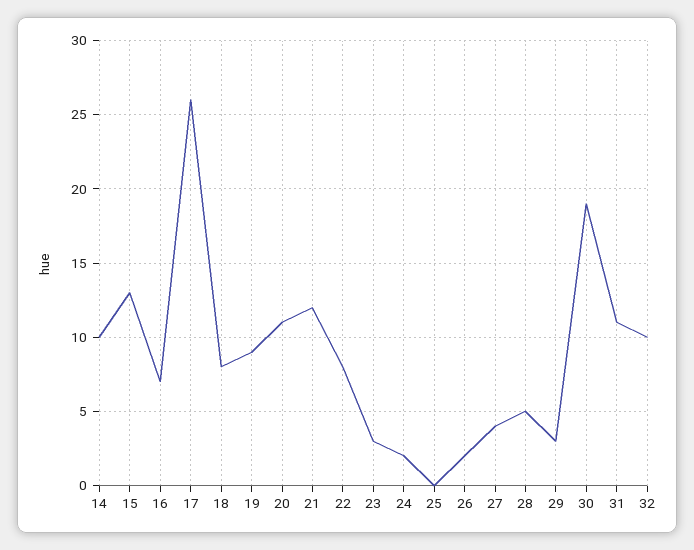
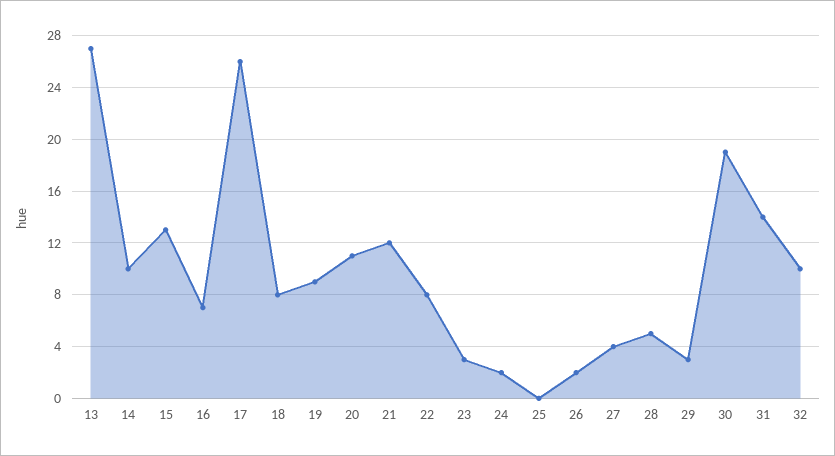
  {
    "14": 10,
    "15": 13,
    "16": 7,
    "17": 26,
    "18": 8,
    "19": 9,
    "20": 11,
    "21": 12,
    "22": 8,
    "23": 3,
    "24": 2,
    "25": 0,
    "26": 2,
    "27": 4,
    "28": 5,
    "29": 3,
    "30": 19,
-   "31": 11,
+   "31": 14,
-   "32": 10
+   "32": 10,
+   "13": 27
  }

